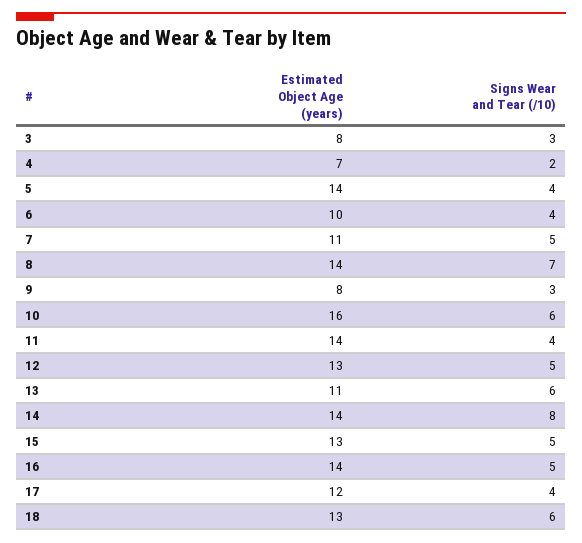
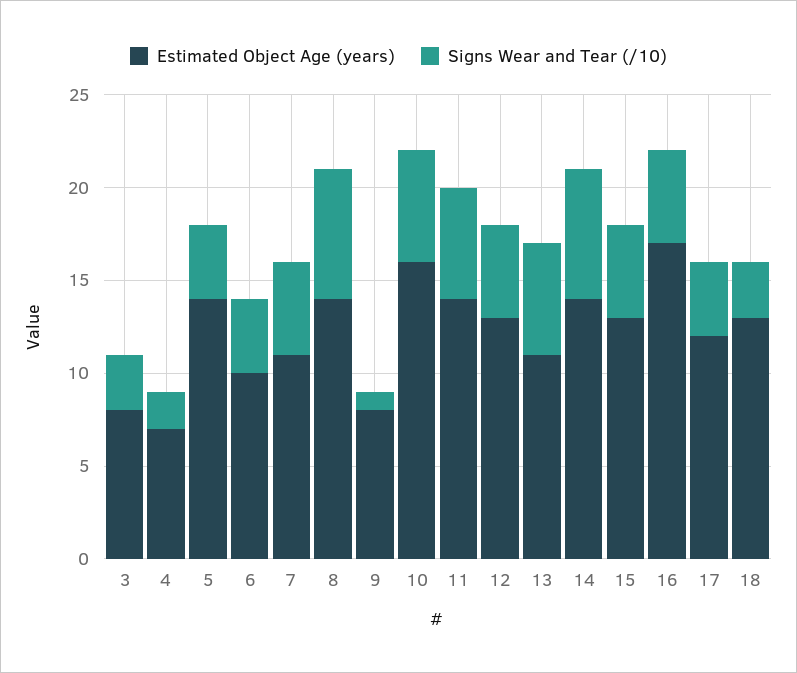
  {
    "Estimated Object Age (years)": {
      "3": 8,
      "4": 7,
      "5": 14,
      "6": 10,
      "7": 11,
      "8": 14,
      "9": 8,
      "10": 16,
      "11": 14,
      "12": 13,
      "13": 11,
      "14": 14,
      "15": 13,
-     "16": 14,
+     "16": 17,
      "17": 12,
      "18": 13
    },
    "Signs Wear and Tear (/10)": {
      "3": 3,
      "4": 2,
      "5": 4,
      "6": 4,
      "7": 5,
      "8": 7,
-     "9": 3,
+     "9": 1,
      "10": 6,
-     "11": 4,
+     "11": 6,
      "12": 5,
      "13": 6,
-     "14": 8,
+     "14": 7,
      "15": 5,
      "16": 5,
      "17": 4,
-     "18": 6
+     "18": 3
    }
  }

